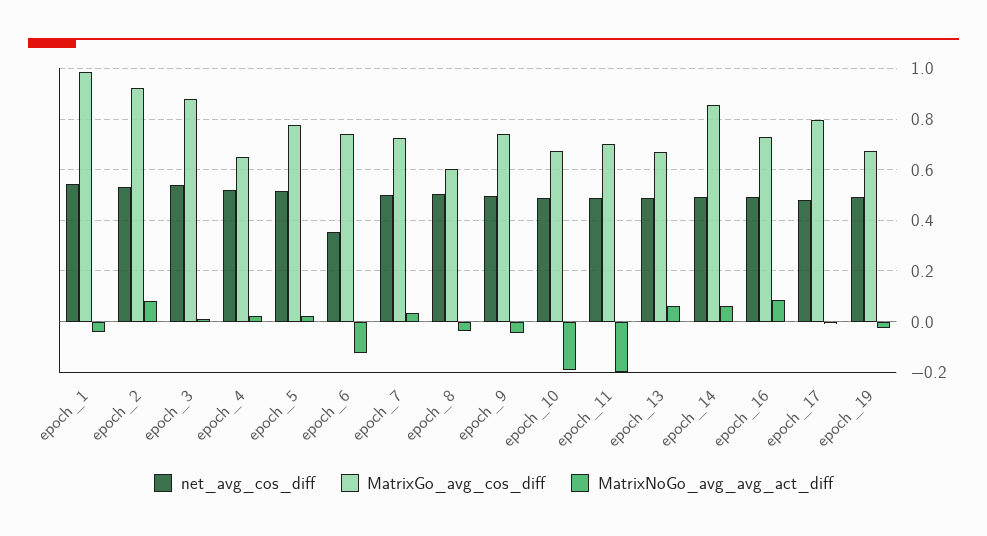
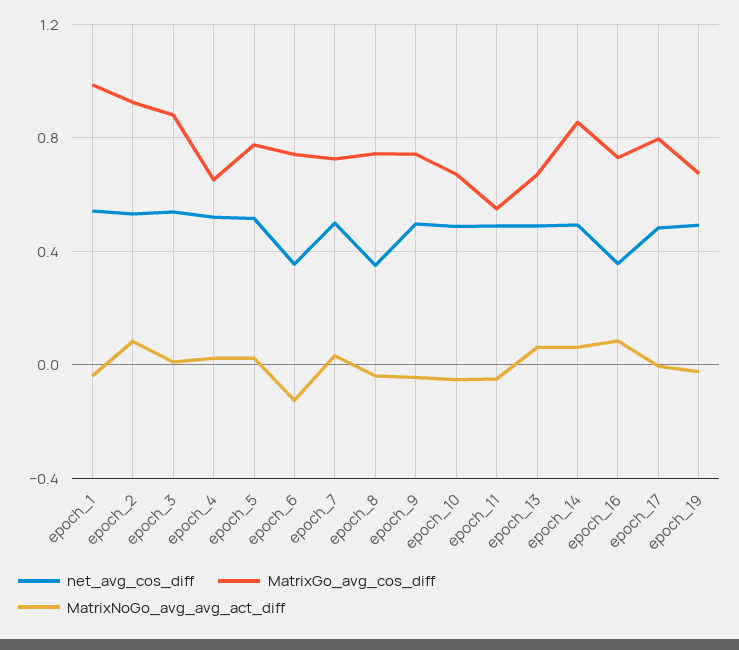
  {
    "net_avg_cos_diff": {
      "epoch_1": 0.55,
      "epoch_2": 0.525,
      "epoch_3": 0.55,
      "epoch_4": 0.525,
      "epoch_5": 0.525,
      "epoch_6": 0.35,
      "epoch_7": 0.5,
-     "epoch_8": 0.5,
+     "epoch_8": 0.35,
      "epoch_9": 0.5,
      "epoch_10": 0.5,
      "epoch_11": 0.5,
      "epoch_13": 0.5,
      "epoch_14": 0.5,
-     "epoch_16": 0.5,
+     "epoch_16": 0.35,
      "epoch_17": 0.475,
      "epoch_19": 0.5
    },
    "MatrixGo_avg_cos_diff": {
      "epoch_1": 0.975,
      "epoch_2": 0.925,
      "epoch_3": 0.875,
      "epoch_4": 0.65,
      "epoch_5": 0.775,
      "epoch_6": 0.75,
      "epoch_7": 0.725,
-     "epoch_8": 0.6,
+     "epoch_8": 0.75,
      "epoch_9": 0.75,
      "epoch_10": 0.675,
-     "epoch_11": 0.7,
+     "epoch_11": 0.55,
      "epoch_13": 0.675,
      "epoch_14": 0.85,
      "epoch_16": 0.725,
      "epoch_17": 0.8,
      "epoch_19": 0.675
    },
    "MatrixNoGo_avg_avg_act_diff": {
      "epoch_1": -0.05,
      "epoch_2": 0.075,
      "epoch_3": 0,
      "epoch_4": 0.025,
      "epoch_5": 0.025,
      "epoch_6": -0.125,
      "epoch_7": 0.025,
      "epoch_8": -0.05,
      "epoch_9": -0.05,
-     "epoch_10": -0.2,
+     "epoch_10": -0.05,
-     "epoch_11": -0.2,
+     "epoch_11": -0.05,
      "epoch_13": 0.05,
      "epoch_14": 0.05,
      "epoch_16": 0.075,
      "epoch_17": 0,
      "epoch_19": -0.025
    }
  }

